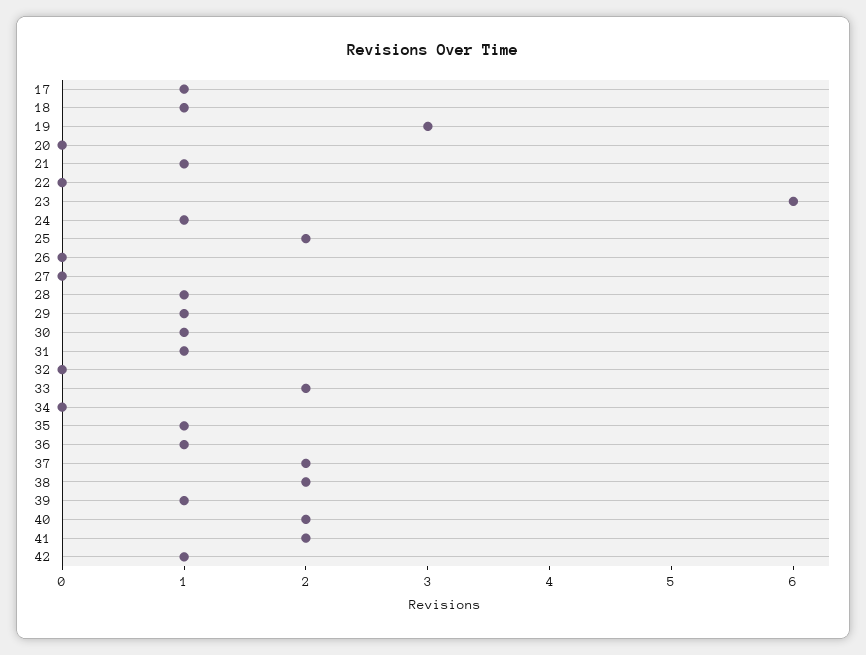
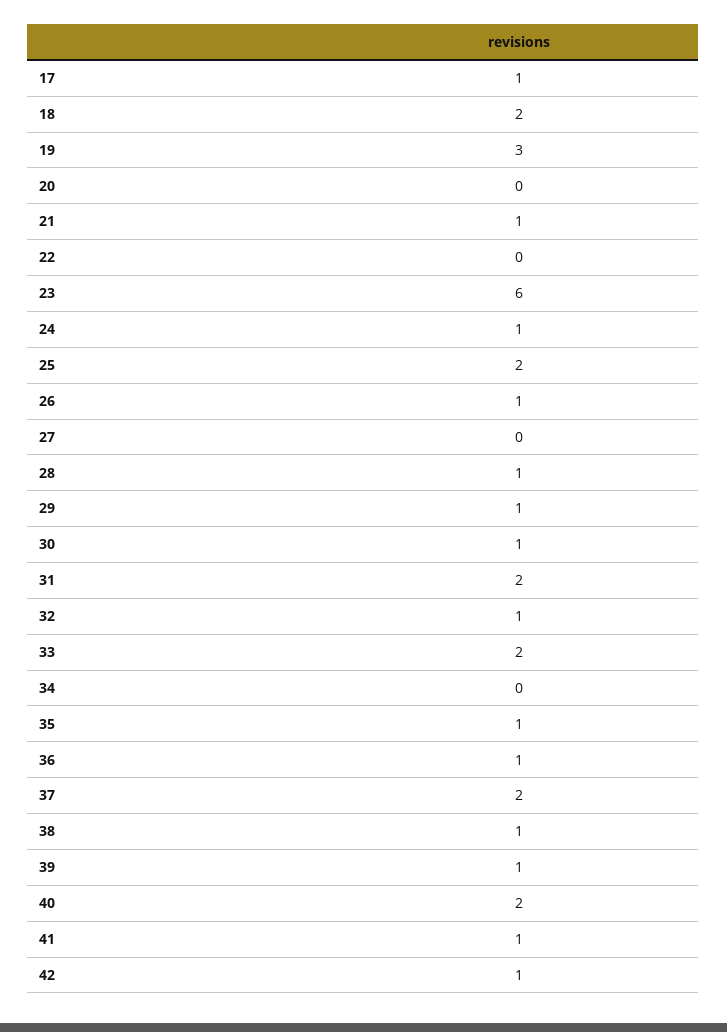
  {
    "17": 1,
-   "18": 1,
+   "18": 2,
    "19": 3,
    "20": 0,
    "21": 1,
    "22": 0,
    "23": 6,
    "24": 1,
    "25": 2,
-   "26": 0,
+   "26": 1,
    "27": 0,
    "28": 1,
    "29": 1,
    "30": 1,
-   "31": 1,
+   "31": 2,
-   "32": 0,
+   "32": 1,
    "33": 2,
    "34": 0,
    "35": 1,
    "36": 1,
    "37": 2,
-   "38": 2,
+   "38": 1,
    "39": 1,
    "40": 2,
-   "41": 2,
+   "41": 1,
    "42": 1
  }

